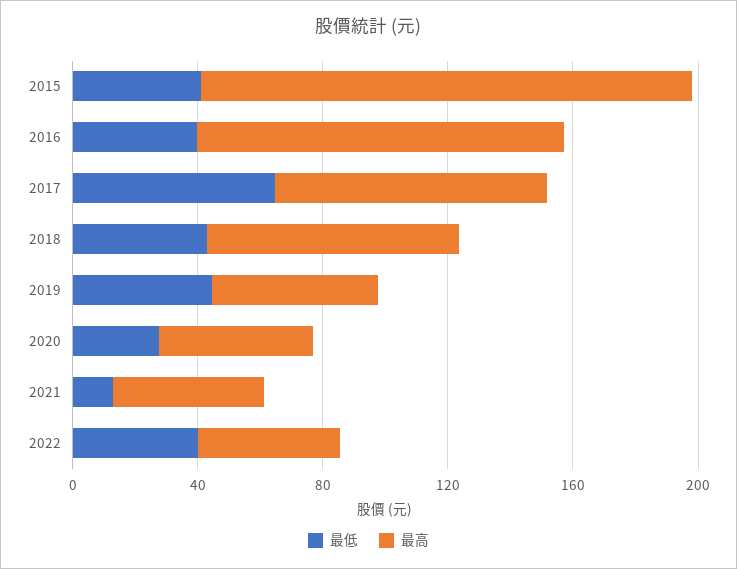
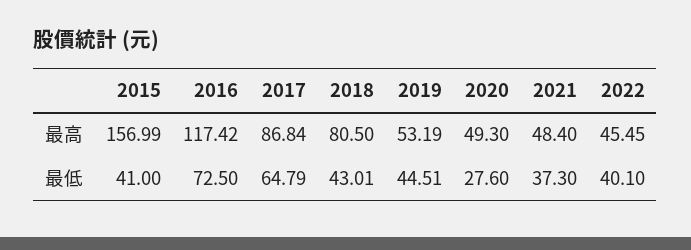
  {
    "最低": {
      "2015": 41,
-     "2016": 40,
+     "2016": 72.5,
      "2017": 64.79,
      "2018": 43.01,
      "2019": 44.51,
      "2020": 27.6,
-     "2021": 10,
+     "2021": 37.3,
      "2022": 40.1
    },
    "最高": {
      "2015": 156.99,
      "2016": 117.42,
      "2017": 86.84,
      "2018": 80.5,
      "2019": 53.19,
      "2020": 49.3,
      "2021": 48.4,
      "2022": 45.45
    }
  }

